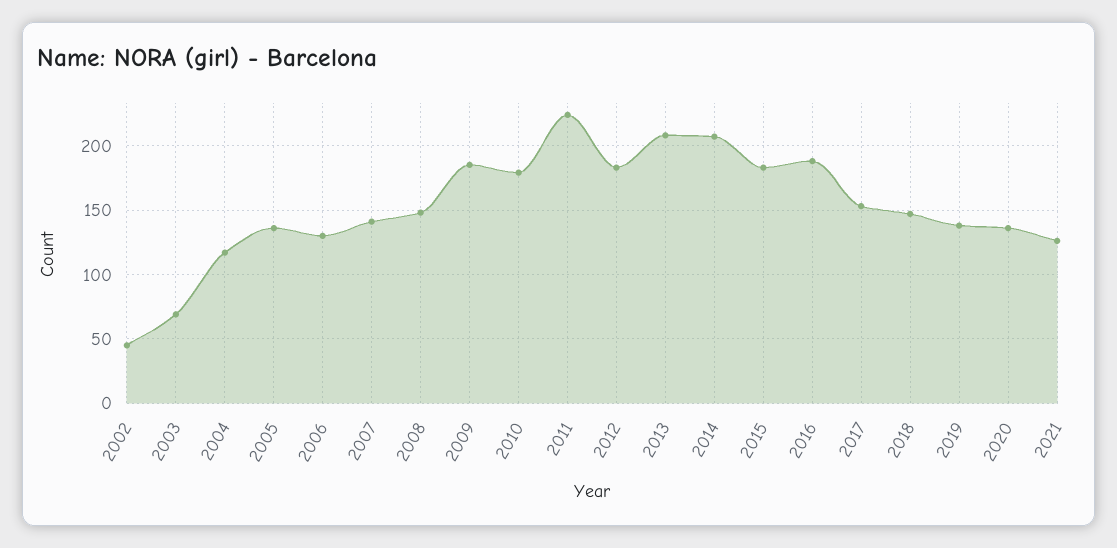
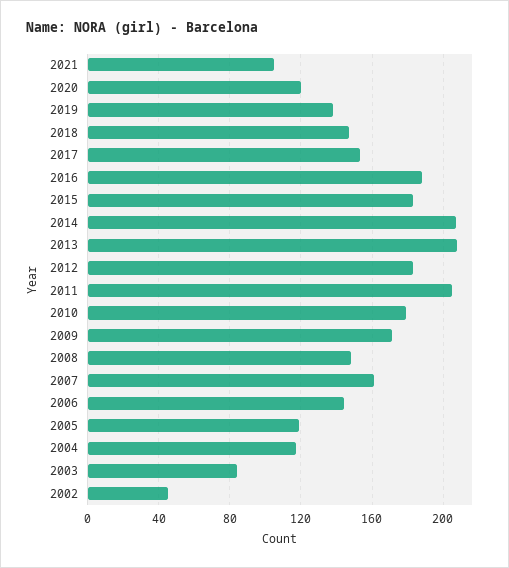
  {
    "2002": 45,
-   "2003": 70,
+   "2003": 85,
    "2004": 115,
-   "2005": 135,
+   "2005": 120,
-   "2006": 130,
+   "2006": 145,
-   "2007": 140,
+   "2007": 160,
    "2008": 150,
-   "2009": 185,
+   "2009": 170,
    "2010": 180,
-   "2011": 225,
+   "2011": 205,
    "2012": 185,
    "2013": 210,
    "2014": 205,
    "2015": 185,
    "2016": 190,
    "2017": 155,
    "2018": 145,
    "2019": 140,
-   "2020": 135,
+   "2020": 120,
-   "2021": 125
+   "2021": 105
  }

